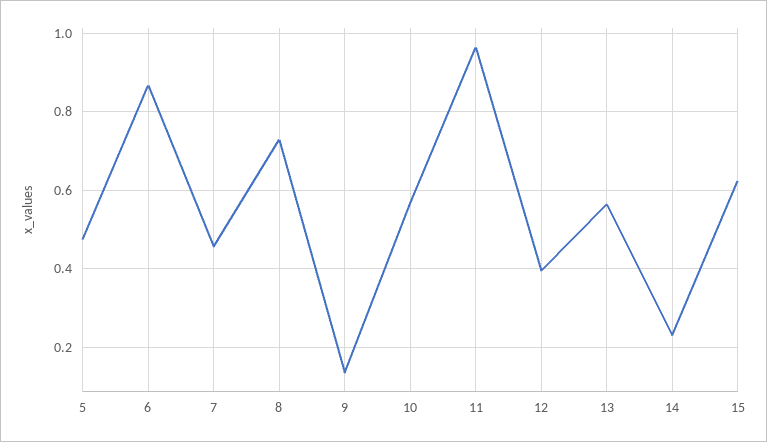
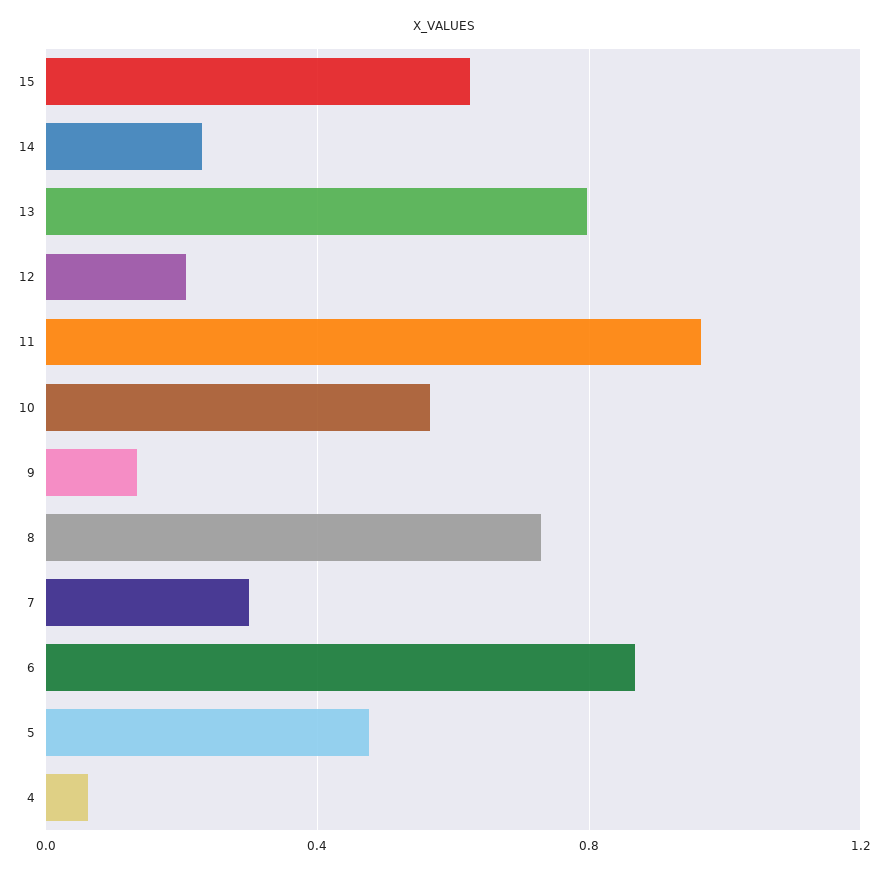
  {
    "5": 0.48,
    "6": 0.86,
-   "7": 0.46,
+   "7": 0.3,
    "8": 0.72,
    "9": 0.14,
    "10": 0.56,
    "11": 0.96,
-   "12": 0.4,
+   "12": 0.2,
-   "13": 0.56,
+   "13": 0.8,
    "14": 0.22,
-   "15": 0.62
+   "15": 0.62,
+   "4": 0.05
  }

